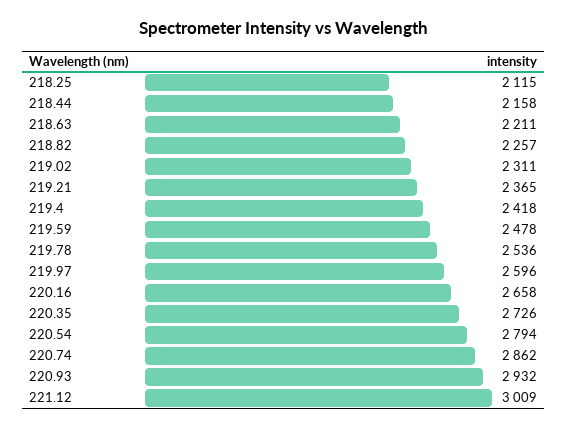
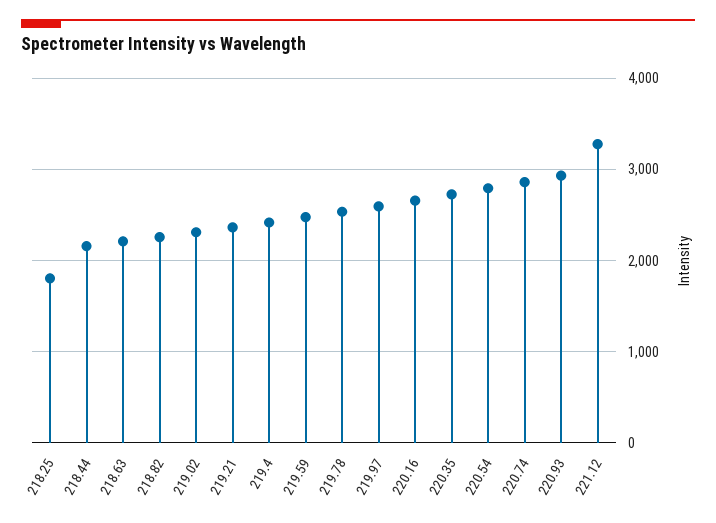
  {
-   "218.25": 2115,
+   "218.25": 1800,
    "218.44": 2158,
    "218.63": 2211,
    "218.82": 2257,
    "219.02": 2311,
    "219.21": 2365,
    "219.4": 2418,
    "219.59": 2478,
    "219.78": 2536,
    "219.97": 2596,
    "220.16": 2658,
    "220.35": 2726,
    "220.54": 2794,
    "220.74": 2862,
    "220.93": 2932,
-   "221.12": 3009
+   "221.12": 3300
  }

